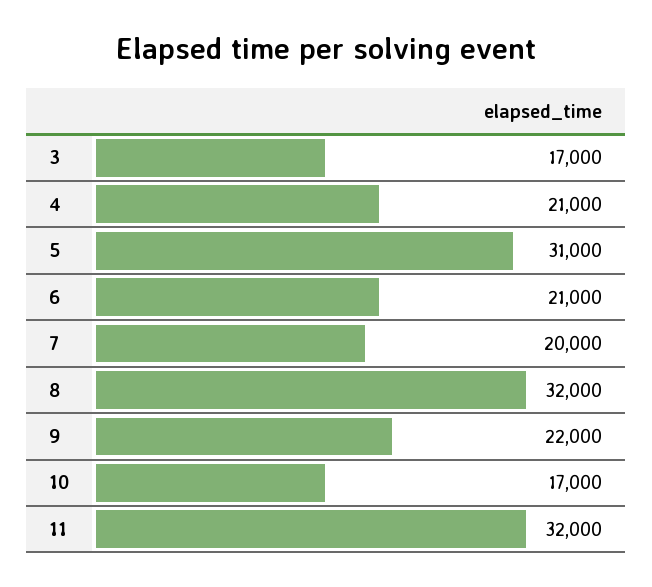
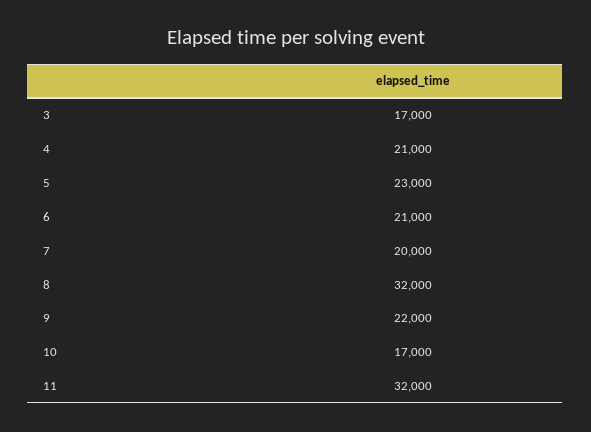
  {
    "3": 17000,
    "4": 21000,
-   "5": 31000,
+   "5": 23000,
    "6": 21000,
    "7": 20000,
    "8": 32000,
    "9": 22000,
    "10": 17000,
    "11": 32000
  }

